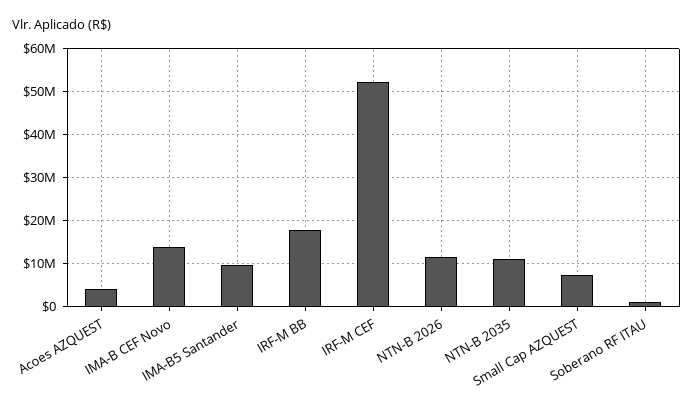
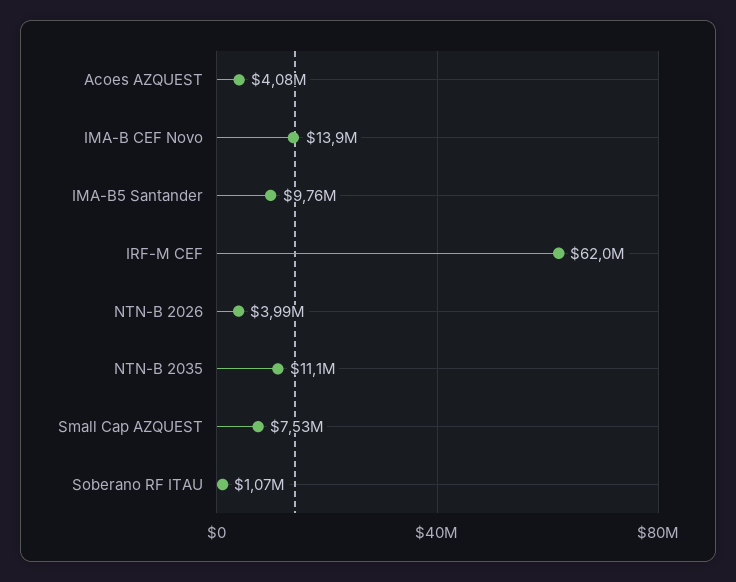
  {
    "Acoes AZQUEST": 4080000,
    "IMA-B CEF Novo": 13900000,
    "IMA-B5 Santander": 9760000,
-   "IRF-M BB": 18000000,
-   "IRF-M CEF": 52000000,
+   "IRF-M CEF": 62000000,
-   "NTN-B 2026": 12000000,
+   "NTN-B 2026": 3990000,
    "NTN-B 2035": 11100000,
    "Small Cap AZQUEST": 7530000,
    "Soberano RF ITAU": 1070000
  }

